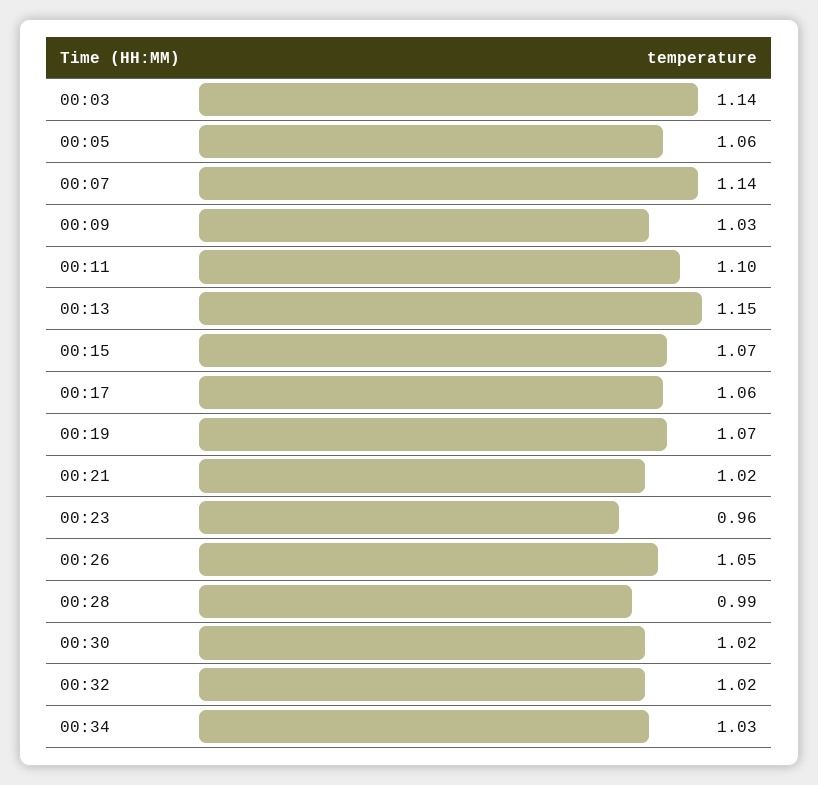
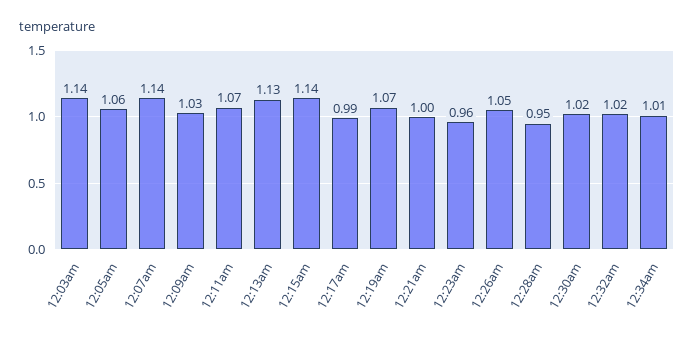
  {
    "00:03": 1.14,
    "00:05": 1.06,
    "00:07": 1.14,
    "00:09": 1.03,
-   "00:11": 1.1,
+   "00:11": 1.07,
-   "00:13": 1.15,
+   "00:13": 1.13,
-   "00:15": 1.07,
+   "00:15": 1.14,
-   "00:17": 1.06,
+   "00:17": 0.99,
    "00:19": 1.07,
-   "00:21": 1.02,
+   "00:21": 1,
    "00:23": 0.96,
    "00:26": 1.05,
-   "00:28": 0.99,
+   "00:28": 0.95,
    "00:30": 1.02,
    "00:32": 1.02,
-   "00:34": 1.03
+   "00:34": 1.01
  }

